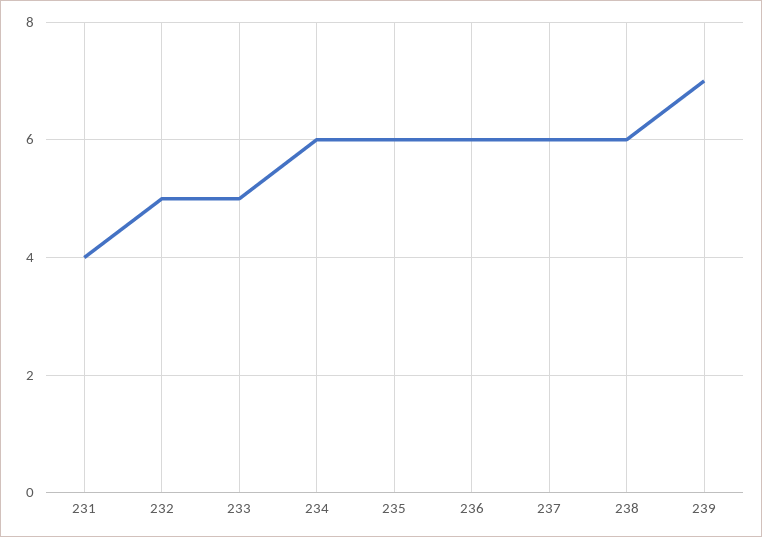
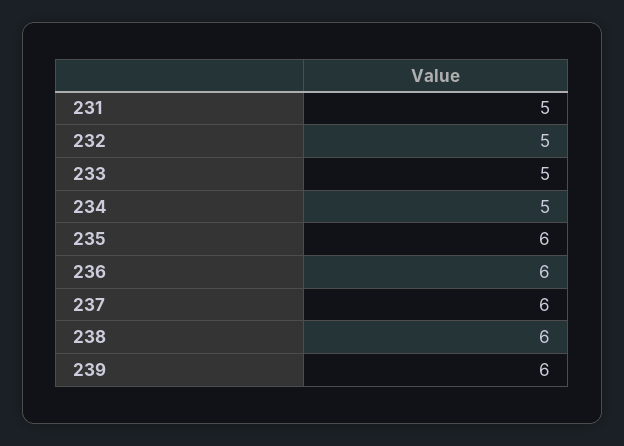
  {
-   "231": 4,
+   "231": 5,
    "232": 5,
    "233": 5,
-   "234": 6,
+   "234": 5,
    "235": 6,
    "236": 6,
    "237": 6,
    "238": 6,
-   "239": 7
+   "239": 6
  }

